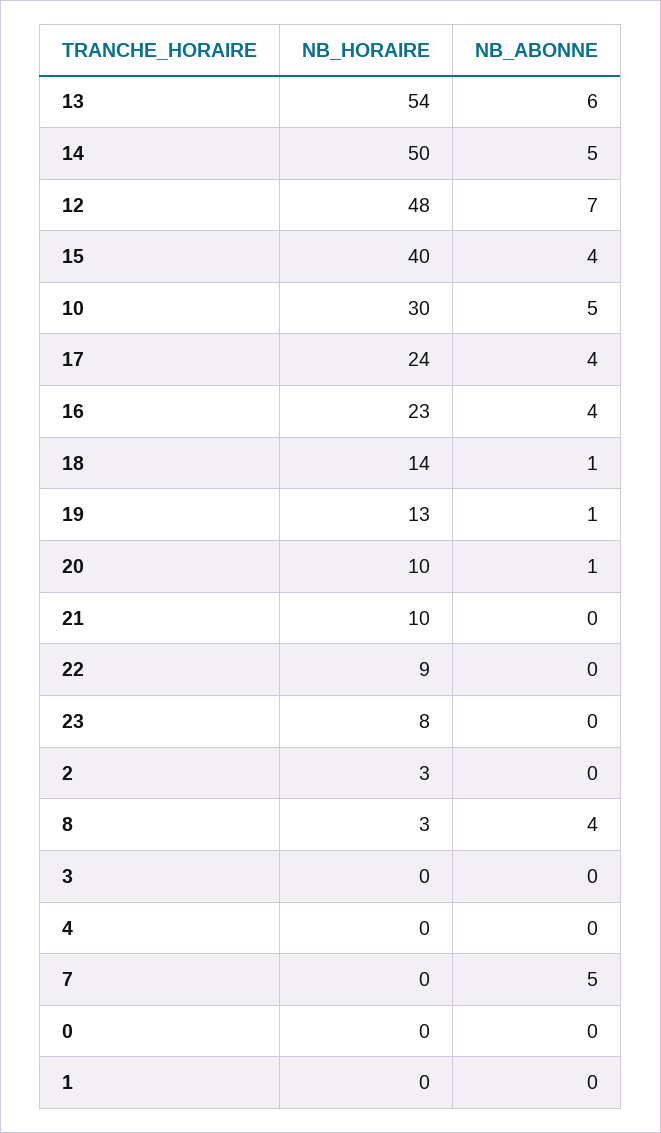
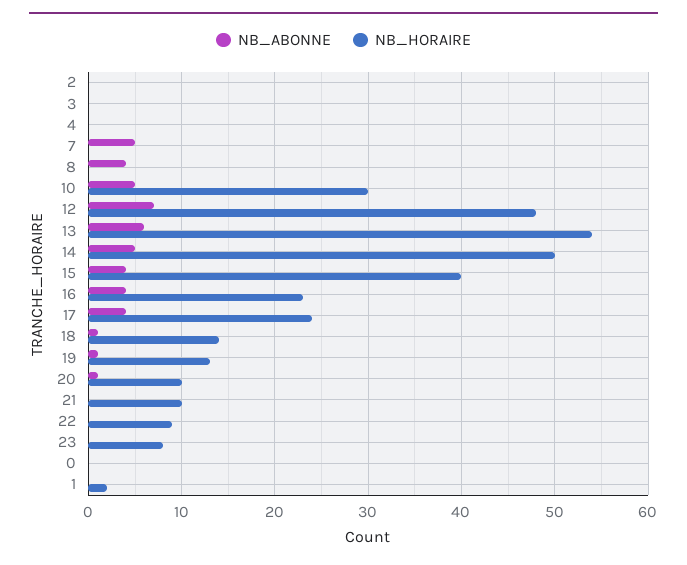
  {
    "NB_HORAIRE": {
      "13": 54,
      "14": 50,
      "12": 48,
      "15": 40,
      "10": 30,
      "17": 24,
      "16": 23,
      "18": 14,
      "19": 13,
      "20": 10,
      "21": 10,
      "22": 9,
      "23": 8,
-     "2": 3,
+     "2": 0,
-     "8": 3,
+     "8": 0,
      "3": 0,
      "4": 0,
      "7": 0,
      "0": 0,
-     "1": 0
+     "1": 2
    },
    "NB_ABONNE": {
      "13": 6,
      "14": 5,
      "12": 7,
      "15": 4,
      "10": 5,
      "17": 4,
      "16": 4,
      "18": 1,
      "19": 1,
      "20": 1,
      "21": 0,
      "22": 0,
      "23": 0,
      "2": 0,
      "8": 4,
      "3": 0,
      "4": 0,
      "7": 5,
      "0": 0,
      "1": 0
    }
  }

